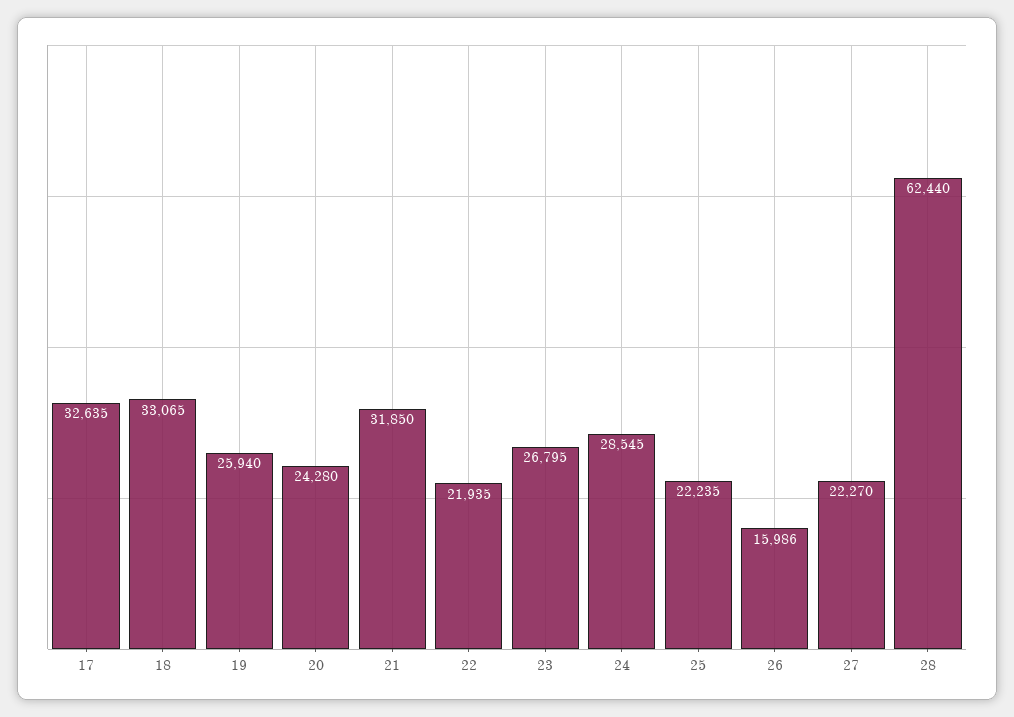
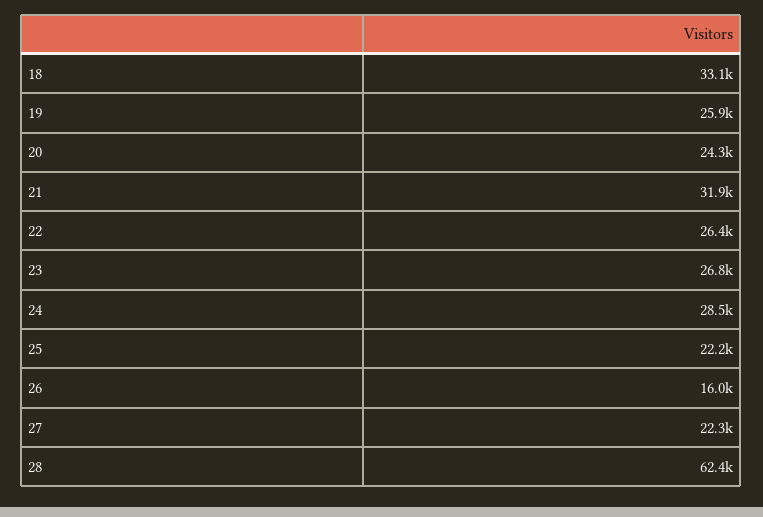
  {
-   "17": 32635,
    "18": 33065,
    "19": 25940,
    "20": 24280,
    "21": 31850,
-   "22": 21935,
+   "22": 26400,
    "23": 26795,
    "24": 28545,
    "25": 22235,
    "26": 15986,
    "27": 22270,
    "28": 62440
  }

